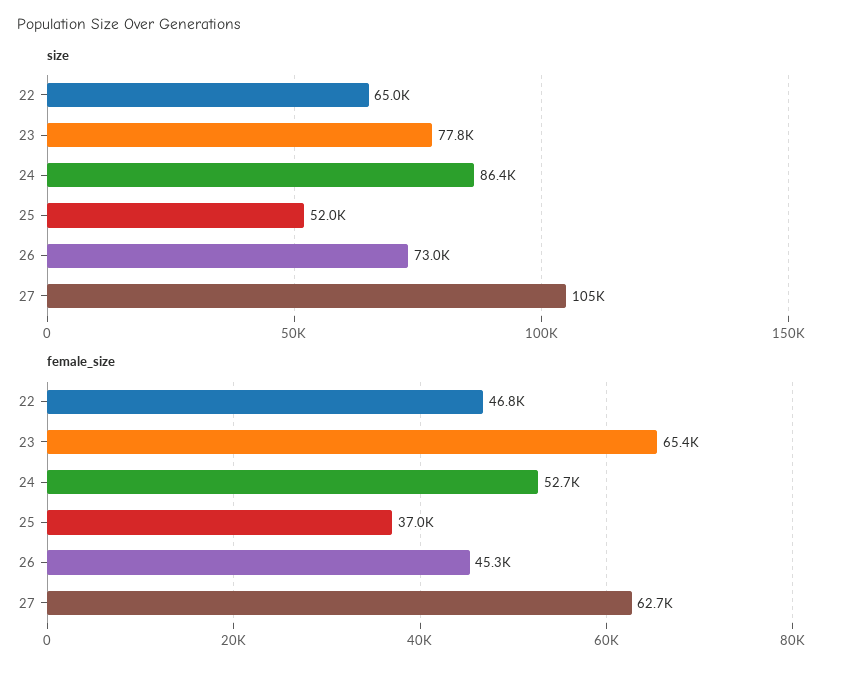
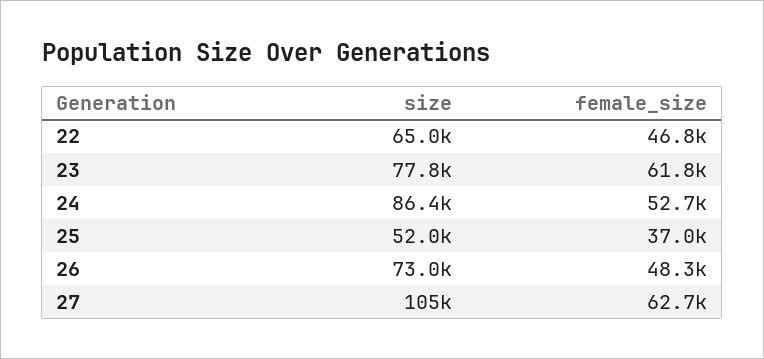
  {
    "size": {
      "22": 65000,
      "23": 77800,
      "24": 86400,
      "25": 52000,
      "26": 73000,
      "27": 105000
    },
    "female_size": {
      "22": 46800,
-     "23": 65400,
+     "23": 61800,
      "24": 52700,
      "25": 37000,
-     "26": 45300,
+     "26": 48300,
      "27": 62700
    }
  }

